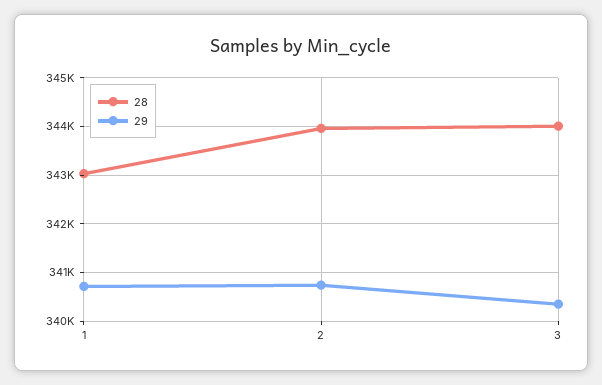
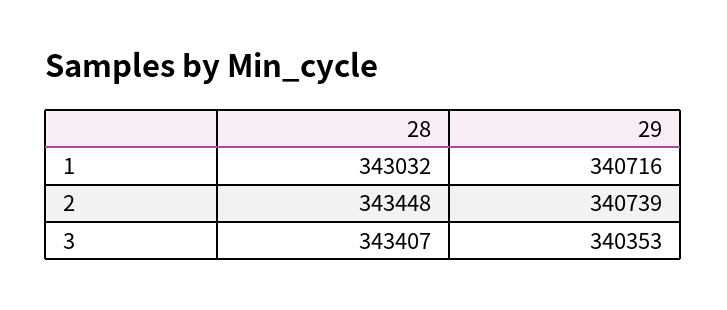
  {
    "28": {
      "1": 343032,
-     "2": 344000,
+     "2": 343448,
-     "3": 344000
+     "3": 343407
    },
    "29": {
      "1": 340716,
      "2": 340739,
      "3": 340353
    }
  }

